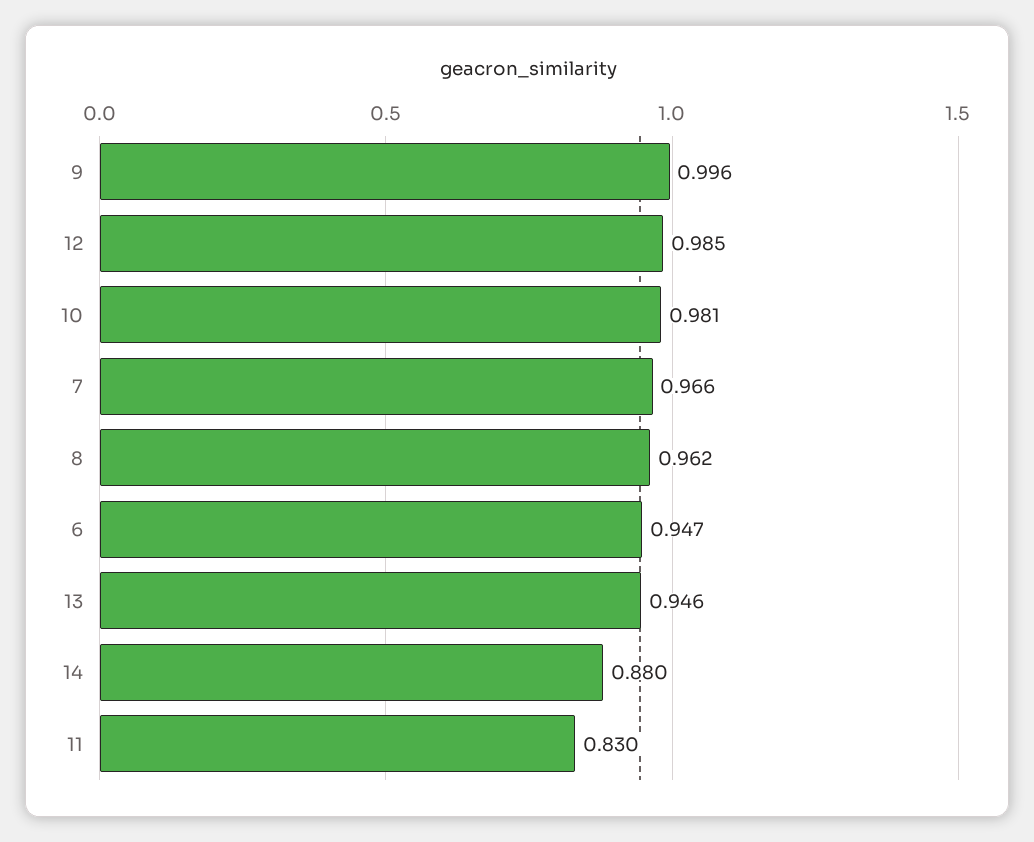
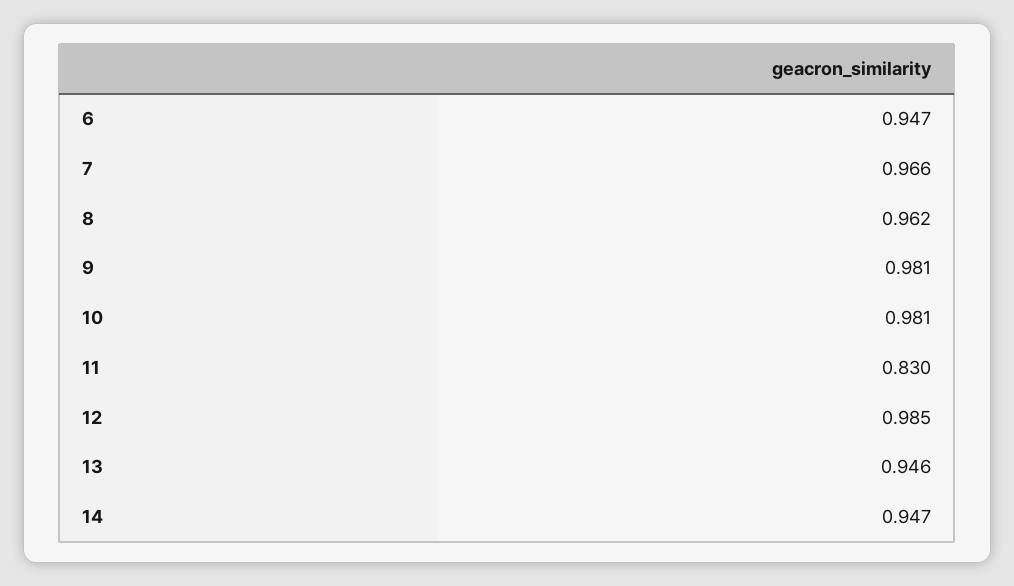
  {
-   "9": 0.996,
+   "9": 0.981,
    "12": 0.985,
    "10": 0.981,
    "7": 0.966,
    "8": 0.962,
    "6": 0.947,
    "13": 0.946,
-   "14": 0.88,
+   "14": 0.947,
    "11": 0.83
  }

